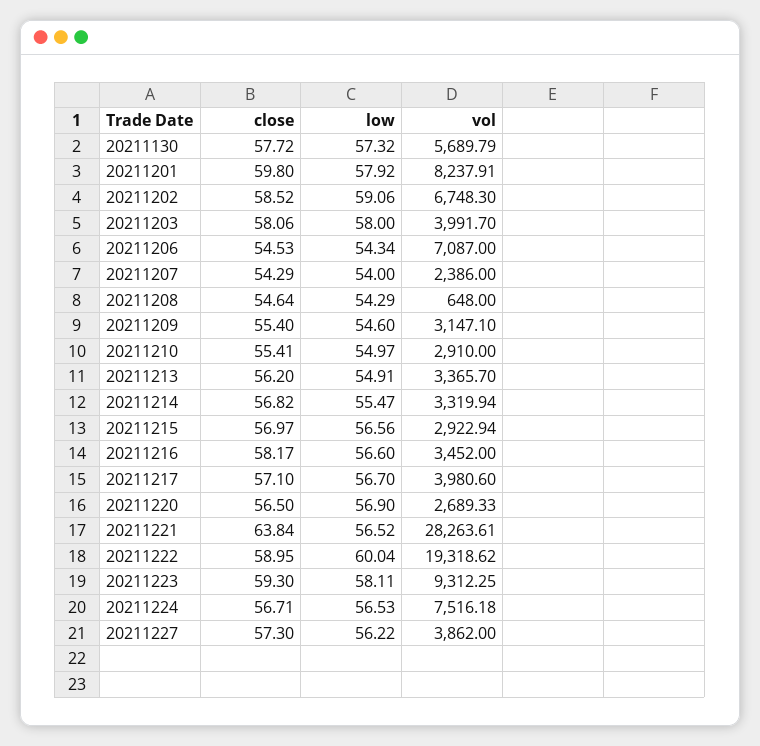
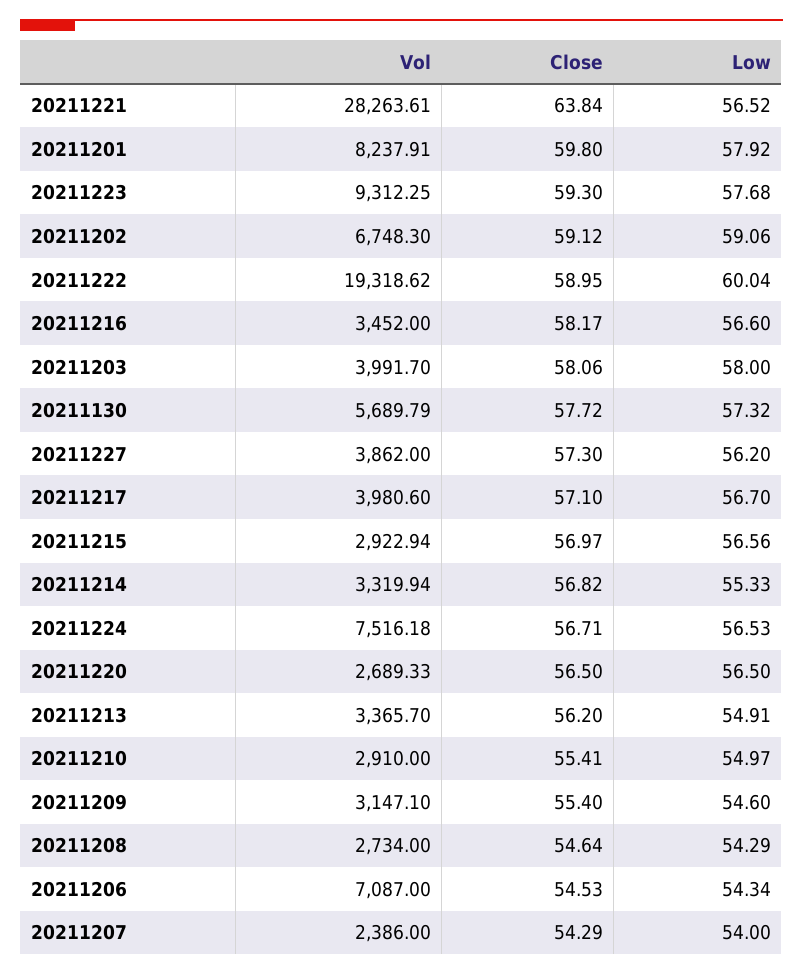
  {
    "close": {
      "20211130": 57.72,
      "20211201": 59.8,
-     "20211202": 58.52,
+     "20211202": 59.12,
      "20211203": 58.06,
      "20211206": 54.53,
      "20211207": 54.29,
      "20211208": 54.64,
      "20211209": 55.4,
      "20211210": 55.41,
      "20211213": 56.2,
      "20211214": 56.82,
      "20211215": 56.97,
      "20211216": 58.17,
      "20211217": 57.1,
      "20211220": 56.5,
      "20211221": 63.84,
      "20211222": 58.95,
      "20211223": 59.3,
      "20211224": 56.71,
      "20211227": 57.3
    },
    "low": {
      "20211130": 57.32,
      "20211201": 57.92,
      "20211202": 59.06,
      "20211203": 58,
      "20211206": 54.34,
      "20211207": 54,
      "20211208": 54.29,
      "20211209": 54.6,
      "20211210": 54.97,
      "20211213": 54.91,
-     "20211214": 55.47,
+     "20211214": 55.33,
      "20211215": 56.56,
      "20211216": 56.6,
      "20211217": 56.7,
-     "20211220": 56.9,
+     "20211220": 56.5,
      "20211221": 56.52,
      "20211222": 60.04,
-     "20211223": 58.11,
+     "20211223": 57.68,
      "20211224": 56.53,
-     "20211227": 56.22
+     "20211227": 56.2
    },
    "vol": {
      "20211130": 5689.79,
      "20211201": 8237.91,
      "20211202": 6748.3,
      "20211203": 3991.7,
      "20211206": 7087,
      "20211207": 2386,
-     "20211208": 648,
+     "20211208": 2734,
      "20211209": 3147.1,
      "20211210": 2910,
      "20211213": 3365.7,
      "20211214": 3319.94,
      "20211215": 2922.94,
      "20211216": 3452,
      "20211217": 3980.6,
      "20211220": 2689.33,
      "20211221": 28263.61,
      "20211222": 19318.62,
      "20211223": 9312.25,
      "20211224": 7516.18,
      "20211227": 3862
    }
  }

